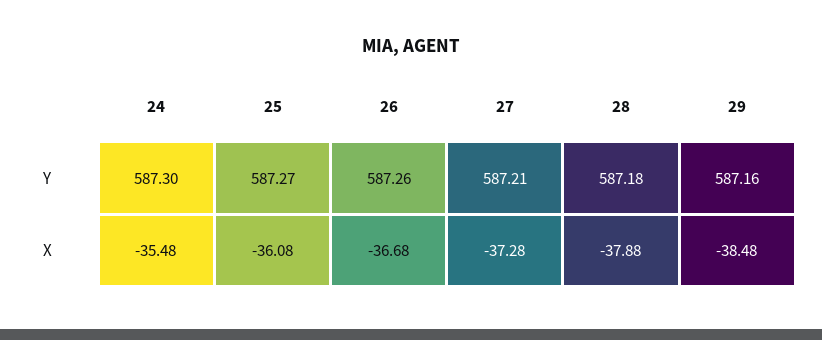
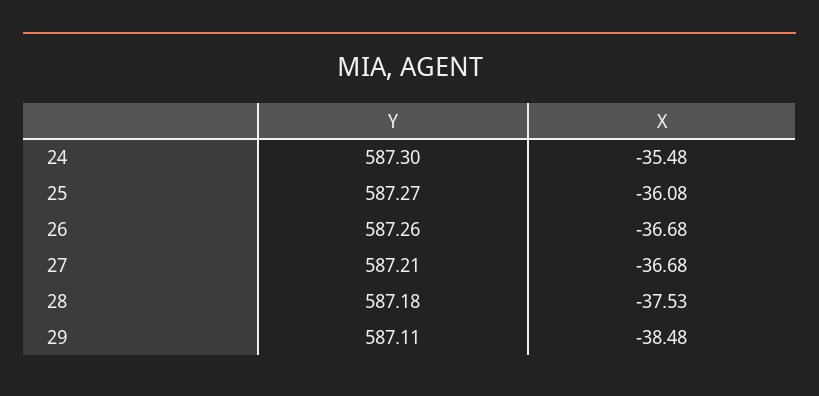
  {
    "24": {
      "Y": 587.3,
      "X": -35.48
    },
    "25": {
      "Y": 587.27,
      "X": -36.08
    },
    "26": {
      "Y": 587.26,
      "X": -36.68
    },
    "27": {
      "Y": 587.21,
-     "X": -37.28
+     "X": -36.68
    },
    "28": {
      "Y": 587.18,
-     "X": -37.88
+     "X": -37.53
    },
    "29": {
-     "Y": 587.16,
+     "Y": 587.11,
      "X": -38.48
    }
  }

